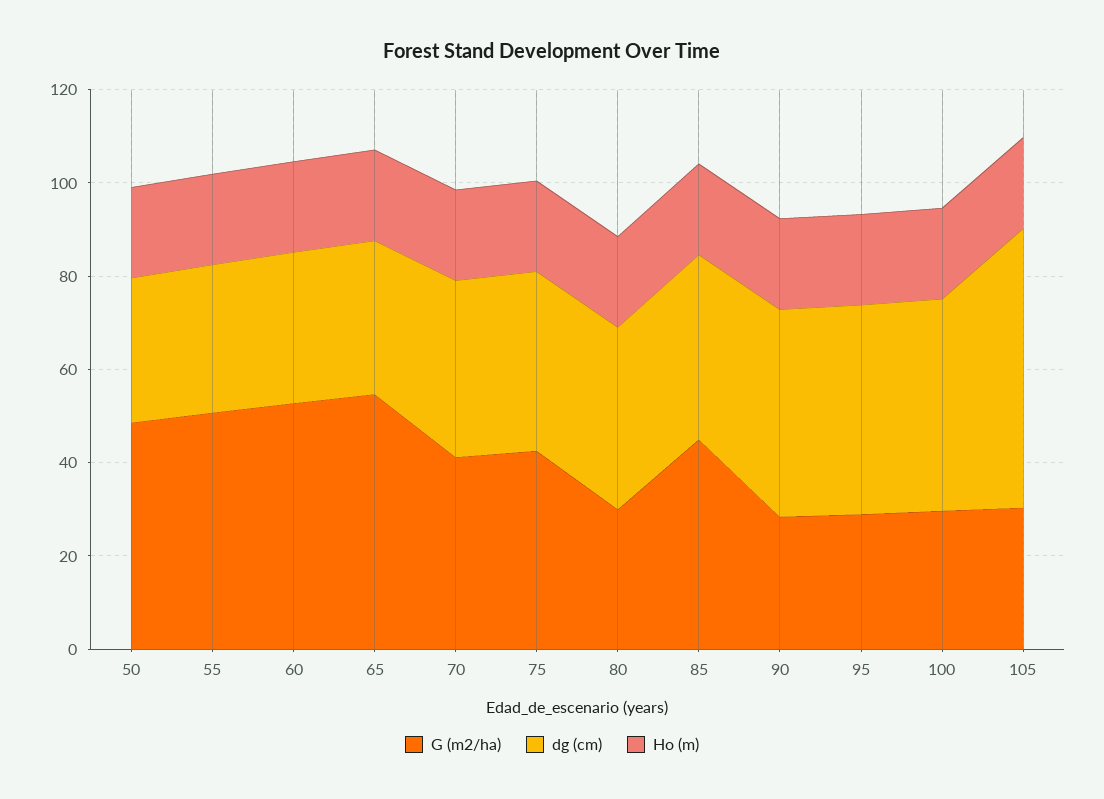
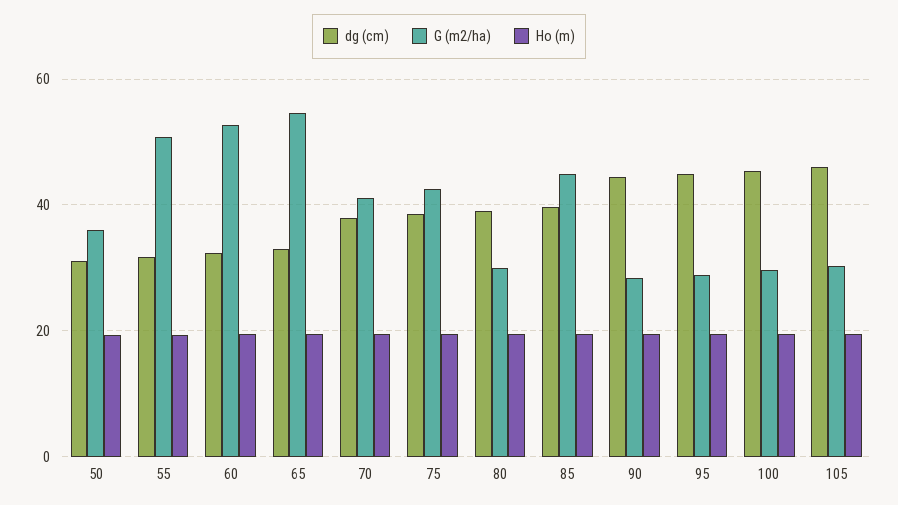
  {
    "G (m2/ha)": {
-     "50": 50,
+     "50": 36,
      "55": 50,
      "60": 52,
      "65": 54,
      "70": 42,
      "75": 42,
      "80": 30,
      "85": 46,
      "90": 28,
      "95": 28,
      "100": 30,
      "105": 30
    },
    "dg (cm)": {
      "50": 32,
      "55": 32,
      "60": 32,
      "65": 32,
      "70": 38,
      "75": 38,
      "80": 40,
      "85": 40,
      "90": 44,
      "95": 44,
      "100": 46,
-     "105": 60
+     "105": 46
    },
    "Ho (m)": {
      "50": 20,
      "55": 20,
      "60": 20,
      "65": 20,
      "70": 20,
      "75": 20,
      "80": 20,
      "85": 20,
      "90": 20,
      "95": 20,
      "100": 20,
      "105": 20
    }
  }

